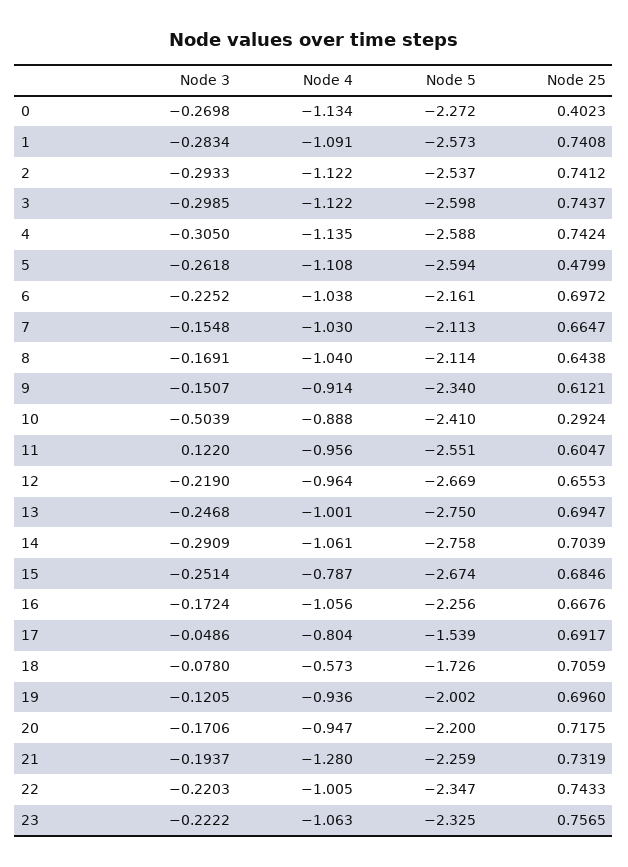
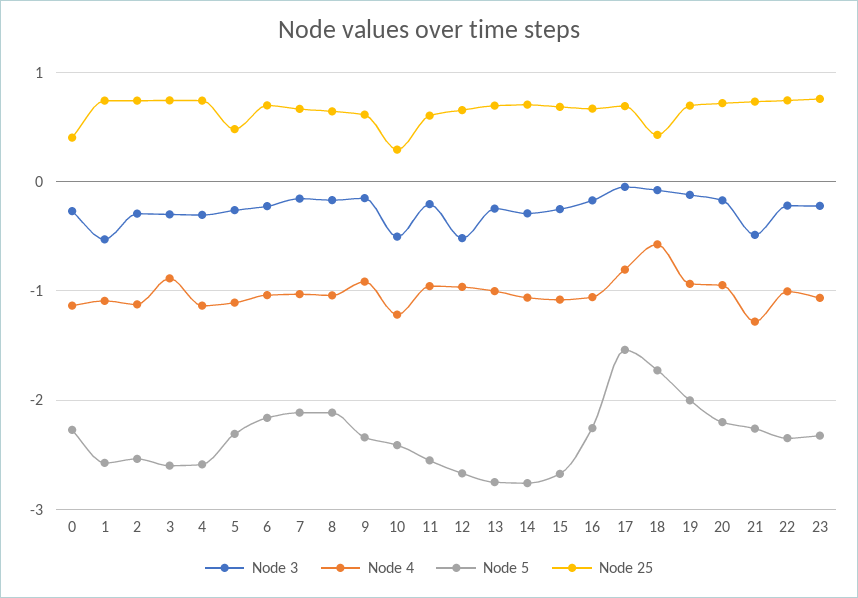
  {
    "Node 3": {
      "0": -0.2698,
-     "1": -0.2834,
+     "1": -0.5,
      "2": -0.2933,
      "3": -0.2985,
      "4": -0.305,
      "5": -0.2618,
      "6": -0.2252,
      "7": -0.1548,
      "8": -0.1691,
      "9": -0.1507,
      "10": -0.5039,
-     "11": 0.122,
+     "11": -0.2,
-     "12": -0.219,
+     "12": -0.5,
      "13": -0.2468,
      "14": -0.2909,
      "15": -0.2514,
      "16": -0.1724,
      "17": -0.0486,
      "18": -0.078,
      "19": -0.1205,
      "20": -0.1706,
-     "21": -0.1937,
+     "21": -0.5,
      "22": -0.2203,
      "23": -0.2222
    },
    "Node 4": {
      "0": -1.134,
      "1": -1.091,
      "2": -1.122,
-     "3": -1.122,
+     "3": -0.9,
      "4": -1.135,
      "5": -1.108,
      "6": -1.038,
      "7": -1.03,
      "8": -1.04,
      "9": -0.914,
-     "10": -0.888,
+     "10": -1.2,
      "11": -0.956,
      "12": -0.964,
      "13": -1.001,
      "14": -1.061,
-     "15": -0.787,
+     "15": -1.1,
      "16": -1.056,
      "17": -0.804,
      "18": -0.573,
      "19": -0.936,
      "20": -0.947,
      "21": -1.28,
      "22": -1.005,
      "23": -1.063
    },
    "Node 5": {
      "0": -2.272,
      "1": -2.573,
      "2": -2.537,
      "3": -2.598,
      "4": -2.588,
-     "5": -2.594,
+     "5": -2.3,
      "6": -2.161,
      "7": -2.113,
      "8": -2.114,
      "9": -2.34,
      "10": -2.41,
      "11": -2.551,
      "12": -2.669,
      "13": -2.75,
      "14": -2.758,
      "15": -2.674,
      "16": -2.256,
      "17": -1.539,
      "18": -1.726,
      "19": -2.002,
      "20": -2.2,
      "21": -2.259,
      "22": -2.347,
      "23": -2.325
    },
    "Node 25": {
      "0": 0.4023,
      "1": 0.7408,
      "2": 0.7412,
      "3": 0.7437,
      "4": 0.7424,
      "5": 0.4799,
      "6": 0.6972,
      "7": 0.6647,
      "8": 0.6438,
      "9": 0.6121,
      "10": 0.2924,
      "11": 0.6047,
      "12": 0.6553,
      "13": 0.6947,
      "14": 0.7039,
      "15": 0.6846,
      "16": 0.6676,
      "17": 0.6917,
-     "18": 0.7059,
+     "18": 0.4,
      "19": 0.696,
      "20": 0.7175,
      "21": 0.7319,
      "22": 0.7433,
      "23": 0.7565
    }
  }

